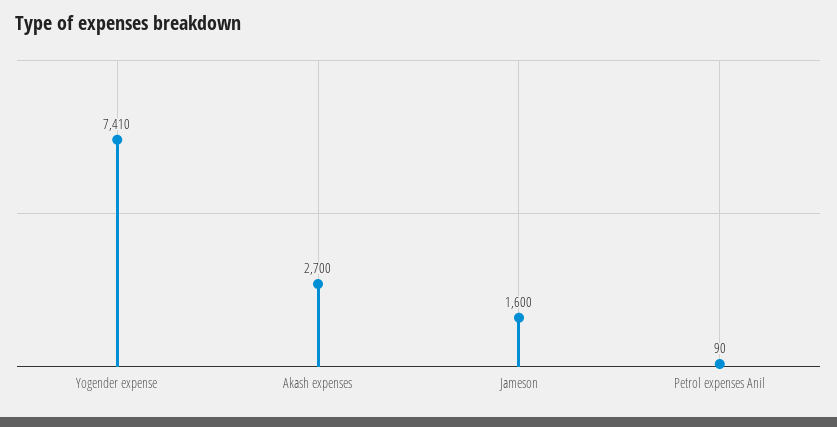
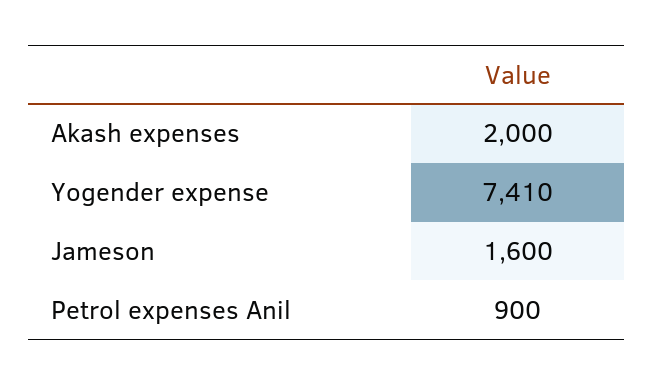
  {
    "Yogender expense": 7410,
-   "Akash expenses": 2700,
+   "Akash expenses": 2000,
    "Jameson": 1600,
-   "Petrol expenses Anil": 90
+   "Petrol expenses Anil": 900
  }

